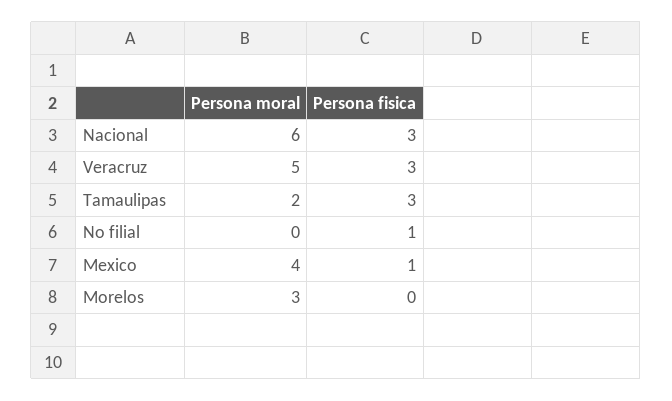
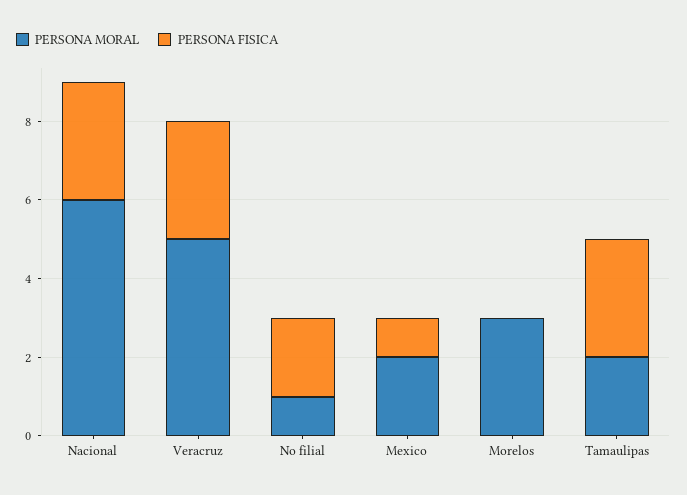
  {
    "Persona moral": {
      "Nacional": 6,
      "Veracruz": 5,
      "Tamaulipas": 2,
-     "No filial": 0,
+     "No filial": 1,
-     "Mexico": 4,
+     "Mexico": 2,
      "Morelos": 3
    },
    "Persona fisica": {
      "Nacional": 3,
      "Veracruz": 3,
      "Tamaulipas": 3,
-     "No filial": 1,
+     "No filial": 2,
      "Mexico": 1,
      "Morelos": 0
    }
  }

